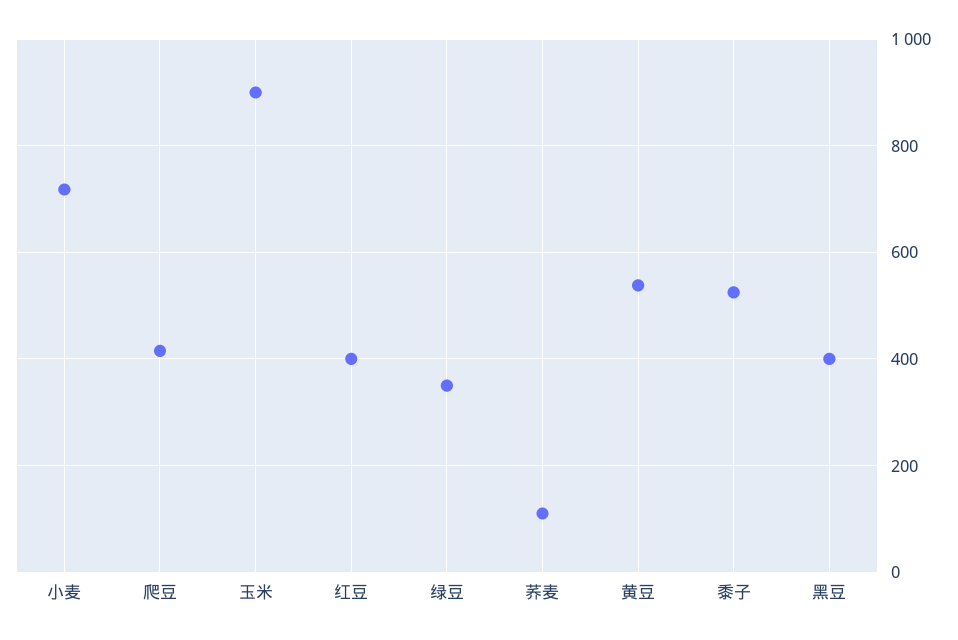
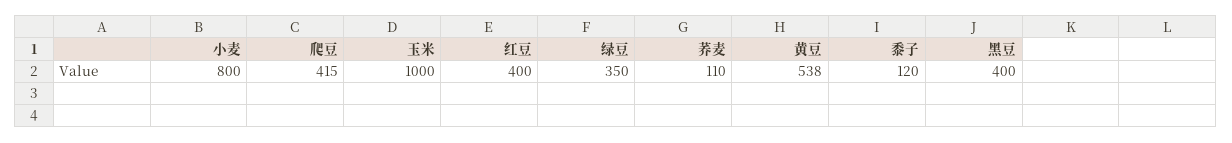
  {
-   "小麦": 720,
+   "小麦": 800,
    "爬豆": 415,
-   "玉米": 900,
+   "玉米": 1000,
    "红豆": 400,
    "绿豆": 350,
    "荞麦": 110,
    "黄豆": 538,
-   "黍子": 520,
+   "黍子": 120,
    "黑豆": 400
  }

